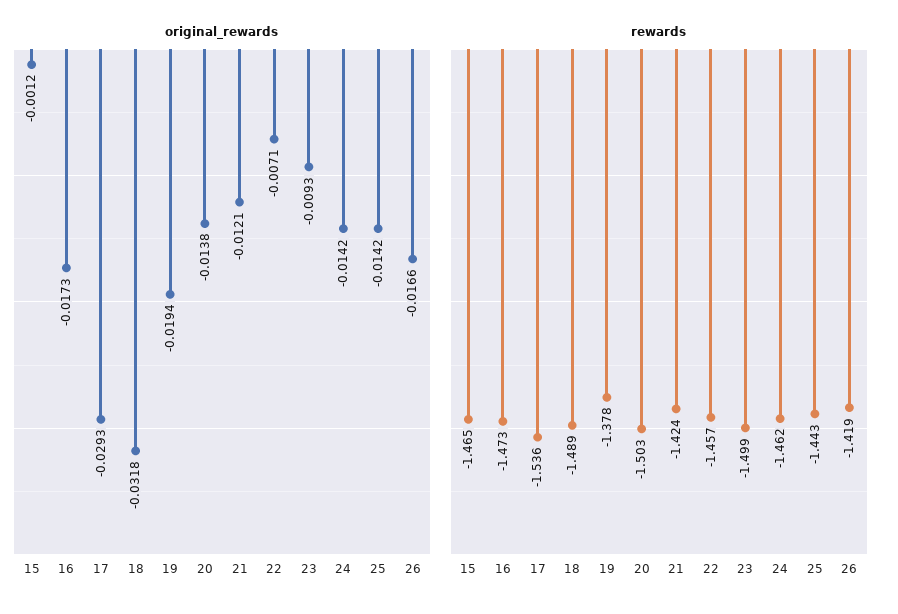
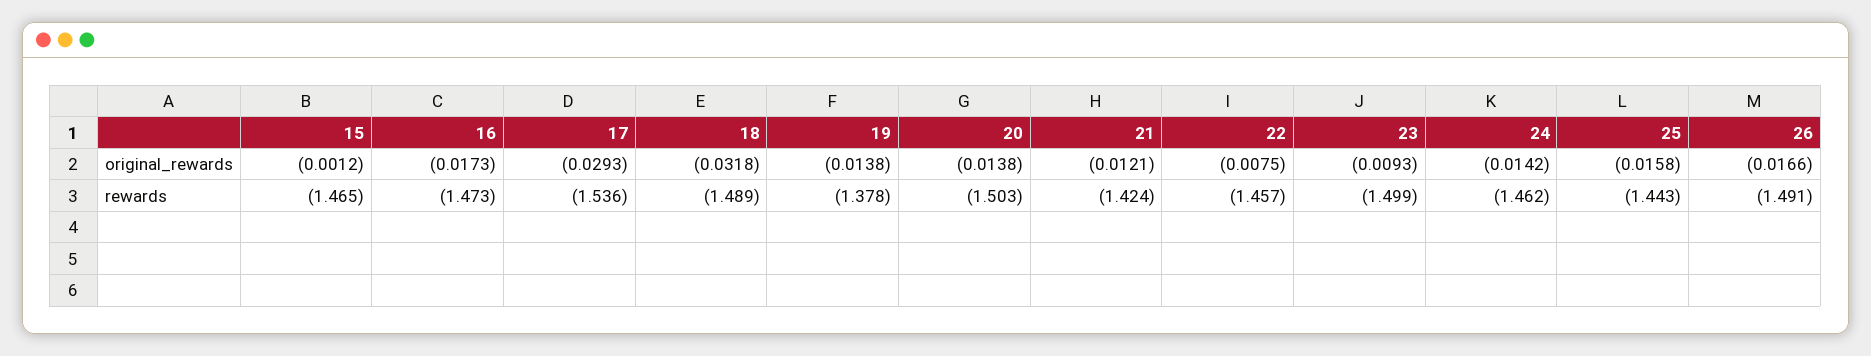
  {
    "original_rewards": {
      "15": -0.0012,
      "16": -0.0173,
      "17": -0.0293,
      "18": -0.0318,
-     "19": -0.0194,
+     "19": -0.0138,
      "20": -0.0138,
      "21": -0.0121,
-     "22": -0.0071,
+     "22": -0.0075,
      "23": -0.0093,
      "24": -0.0142,
-     "25": -0.0142,
+     "25": -0.0158,
      "26": -0.0166
    },
    "rewards": {
      "15": -1.465,
      "16": -1.473,
      "17": -1.536,
      "18": -1.489,
      "19": -1.378,
      "20": -1.503,
      "21": -1.424,
      "22": -1.457,
      "23": -1.499,
      "24": -1.462,
      "25": -1.443,
-     "26": -1.419
+     "26": -1.491
    }
  }

